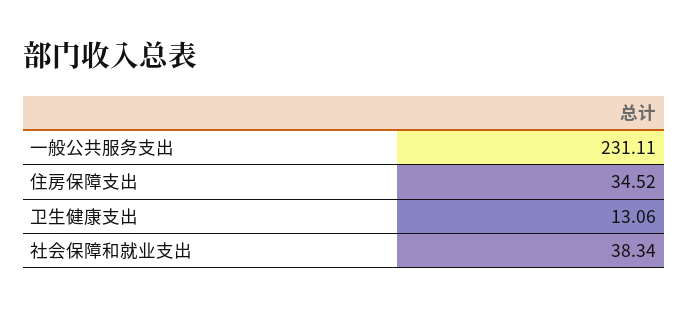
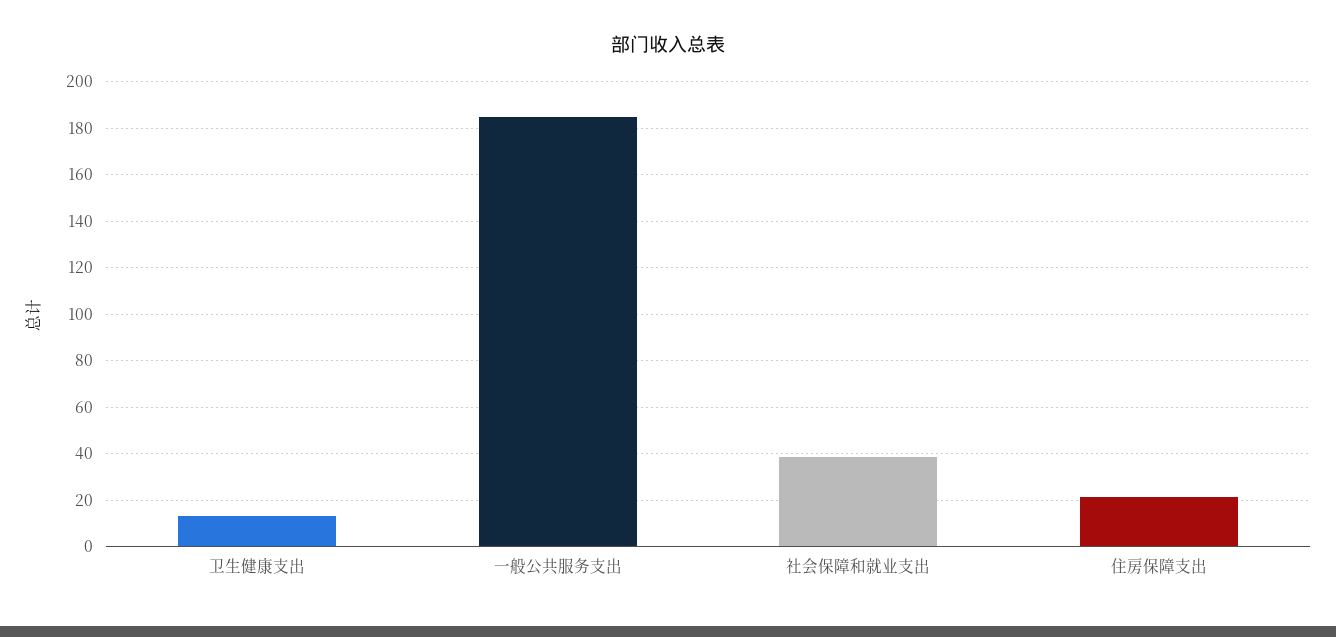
  {
-   "一般公共服务支出": 231.11,
+   "一般公共服务支出": 185,
-   "住房保障支出": 34.52,
+   "住房保障支出": 20,
    "卫生健康支出": 13.06,
    "社会保障和就业支出": 38.34
  }

